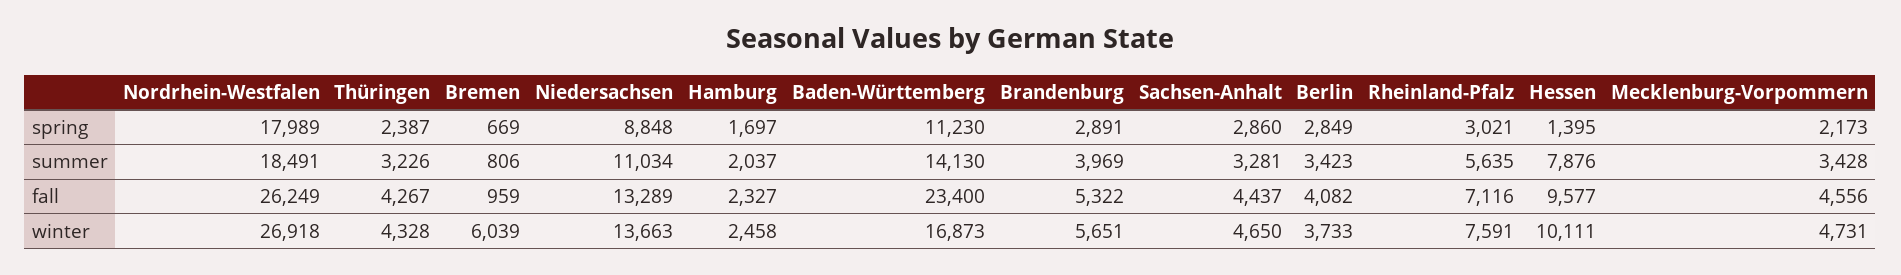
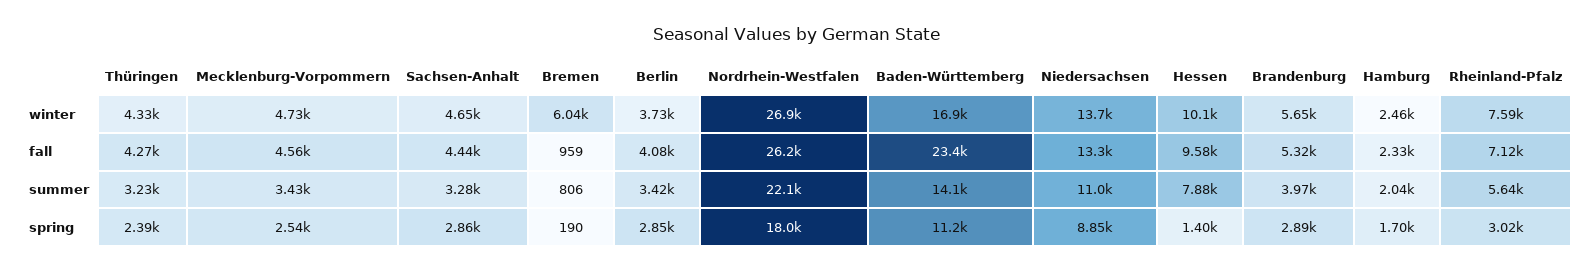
  {
    "Nordrhein-Westfalen": {
      "spring": 17989,
-     "summer": 18491,
+     "summer": 22100,
      "fall": 26249,
      "winter": 26918
    },
    "Thüringen": {
      "spring": 2387,
      "summer": 3226,
      "fall": 4267,
      "winter": 4328
    },
    "Bremen": {
-     "spring": 669,
+     "spring": 190,
      "summer": 806,
      "fall": 959,
      "winter": 6039
    },
    "Niedersachsen": {
      "spring": 8848,
      "summer": 11034,
      "fall": 13289,
      "winter": 13663
    },
    "Hamburg": {
      "spring": 1697,
      "summer": 2037,
      "fall": 2327,
      "winter": 2458
    },
    "Baden-Württemberg": {
      "spring": 11230,
      "summer": 14130,
      "fall": 23400,
      "winter": 16873
    },
    "Brandenburg": {
      "spring": 2891,
      "summer": 3969,
      "fall": 5322,
      "winter": 5651
    },
    "Sachsen-Anhalt": {
      "spring": 2860,
      "summer": 3281,
      "fall": 4437,
      "winter": 4650
    },
    "Berlin": {
      "spring": 2849,
      "summer": 3423,
      "fall": 4082,
      "winter": 3733
    },
    "Rheinland-Pfalz": {
      "spring": 3021,
      "summer": 5635,
      "fall": 7116,
      "winter": 7591
    },
    "Hessen": {
      "spring": 1395,
      "summer": 7876,
      "fall": 9577,
      "winter": 10111
    },
    "Mecklenburg-Vorpommern": {
-     "spring": 2173,
+     "spring": 2540,
      "summer": 3428,
      "fall": 4556,
      "winter": 4731
    }
  }

